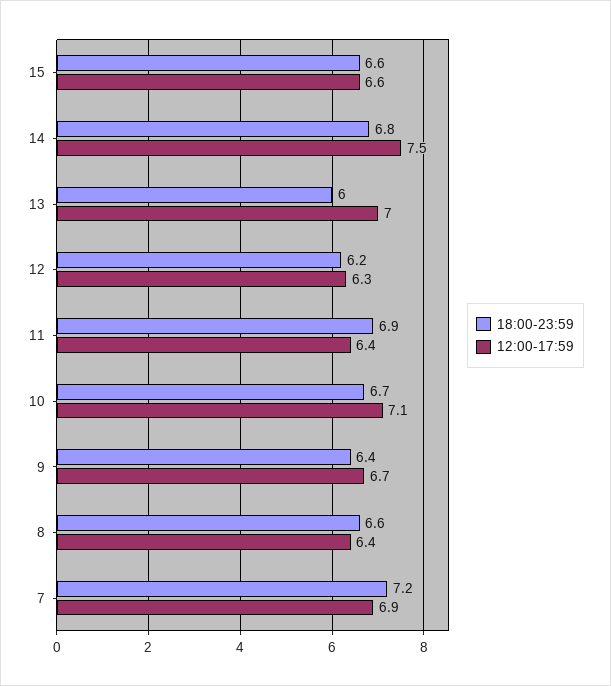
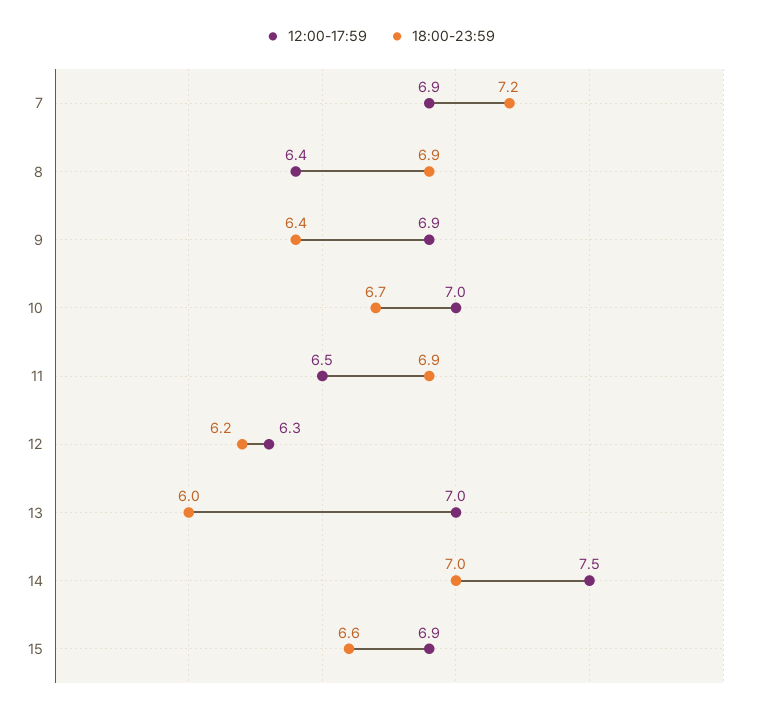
  {
    "18:00-23:59": {
      "15": 6.6,
-     "14": 6.8,
+     "14": 7,
      "13": 6,
      "12": 6.2,
      "11": 6.9,
      "10": 6.7,
      "9": 6.4,
-     "8": 6.6,
+     "8": 6.9,
      "7": 7.2
    },
    "12:00-17:59": {
-     "15": 6.6,
+     "15": 6.9,
      "14": 7.5,
      "13": 7,
      "12": 6.3,
-     "11": 6.4,
+     "11": 6.5,
-     "10": 7.1,
+     "10": 7,
-     "9": 6.7,
+     "9": 6.9,
      "8": 6.4,
      "7": 6.9
    }
  }

